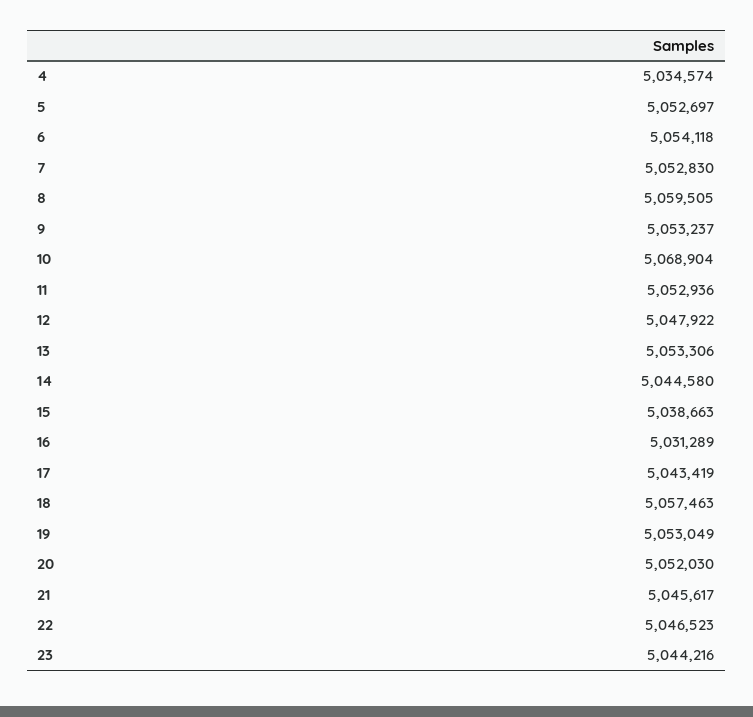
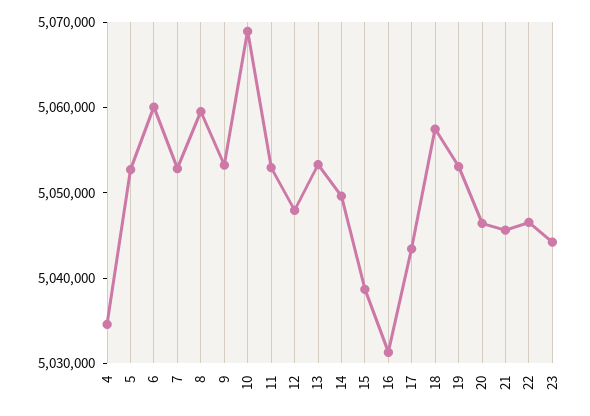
  {
    "4": 5034574,
    "5": 5052697,
-   "6": 5054118,
+   "6": 5060000,
    "7": 5052830,
    "8": 5059505,
    "9": 5053237,
    "10": 5068904,
    "11": 5052936,
    "12": 5047922,
    "13": 5053306,
-   "14": 5044580,
+   "14": 5050000,
    "15": 5038663,
    "16": 5031289,
    "17": 5043419,
    "18": 5057463,
    "19": 5053049,
-   "20": 5052030,
+   "20": 5046000,
    "21": 5045617,
    "22": 5046523,
    "23": 5044216
  }

